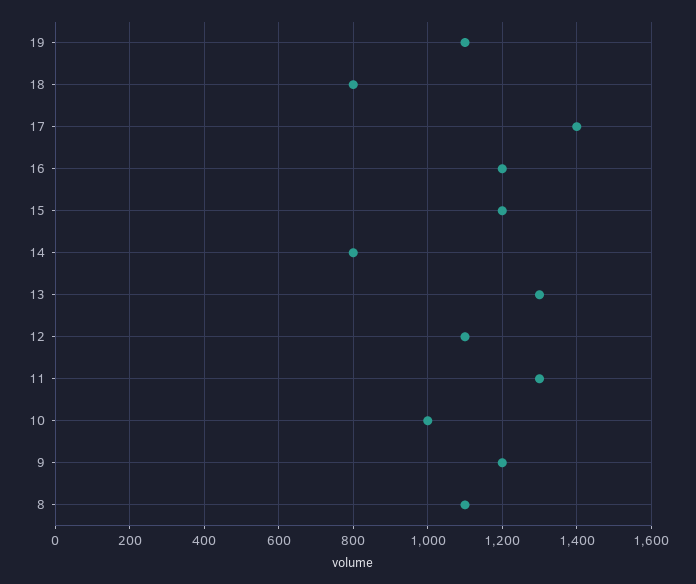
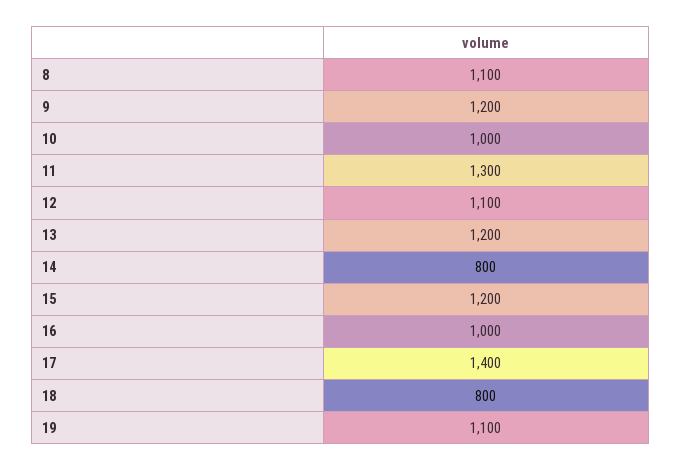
  {
    "19": 1100,
    "18": 800,
    "17": 1400,
-   "16": 1200,
+   "16": 1000,
    "15": 1200,
    "14": 800,
-   "13": 1300,
+   "13": 1200,
    "12": 1100,
    "11": 1300,
    "10": 1000,
    "9": 1200,
    "8": 1100
  }

